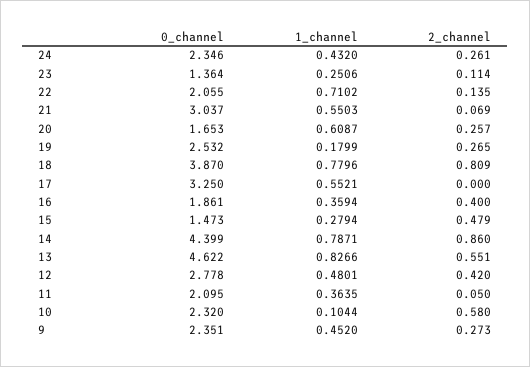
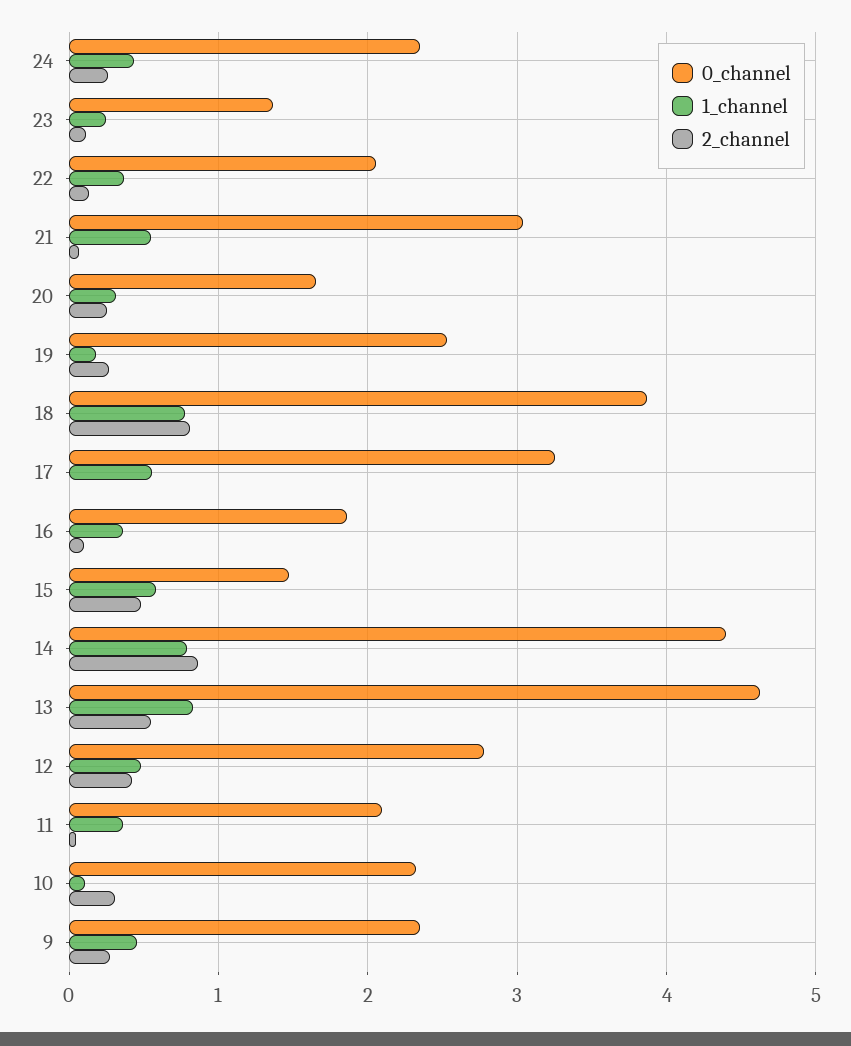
  {
    "0_channel": {
      "24": 2.346,
      "23": 1.364,
      "22": 2.055,
      "21": 3.037,
      "20": 1.653,
      "19": 2.532,
      "18": 3.87,
      "17": 3.25,
      "16": 1.861,
      "15": 1.473,
      "14": 4.399,
      "13": 4.622,
      "12": 2.778,
      "11": 2.095,
      "10": 2.32,
      "9": 2.351
    },
    "1_channel": {
      "24": 0.432,
      "23": 0.2506,
-     "22": 0.7102,
+     "22": 0.4,
      "21": 0.5503,
-     "20": 0.6087,
+     "20": 0.3,
      "19": 0.1799,
      "18": 0.7796,
      "17": 0.5521,
      "16": 0.3594,
-     "15": 0.2794,
+     "15": 0.6,
      "14": 0.7871,
      "13": 0.8266,
      "12": 0.4801,
      "11": 0.3635,
      "10": 0.1044,
      "9": 0.452
    },
    "2_channel": {
      "24": 0.261,
      "23": 0.114,
      "22": 0.135,
      "21": 0.069,
      "20": 0.257,
      "19": 0.265,
      "18": 0.809,
      "17": 0,
-     "16": 0.4,
+     "16": 0.1,
      "15": 0.479,
      "14": 0.86,
      "13": 0.551,
      "12": 0.42,
      "11": 0.05,
-     "10": 0.58,
+     "10": 0.3,
      "9": 0.273
    }
  }

